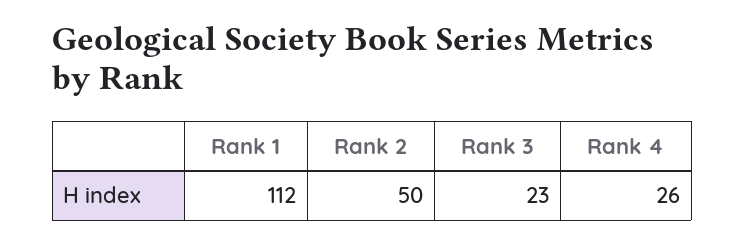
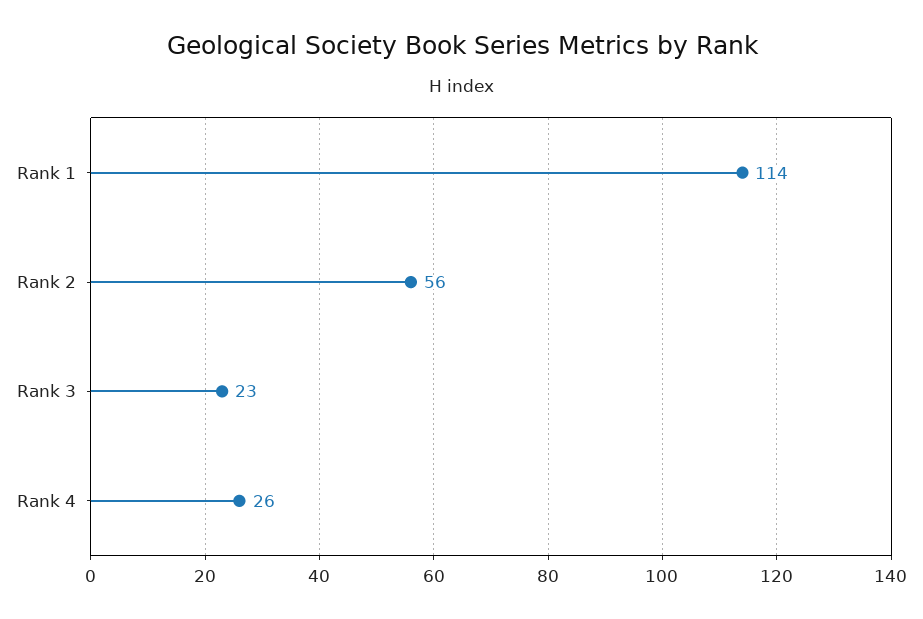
  {
-   "Rank 1": 112,
+   "Rank 1": 114,
-   "Rank 2": 50,
+   "Rank 2": 56,
    "Rank 3": 23,
    "Rank 4": 26
  }

